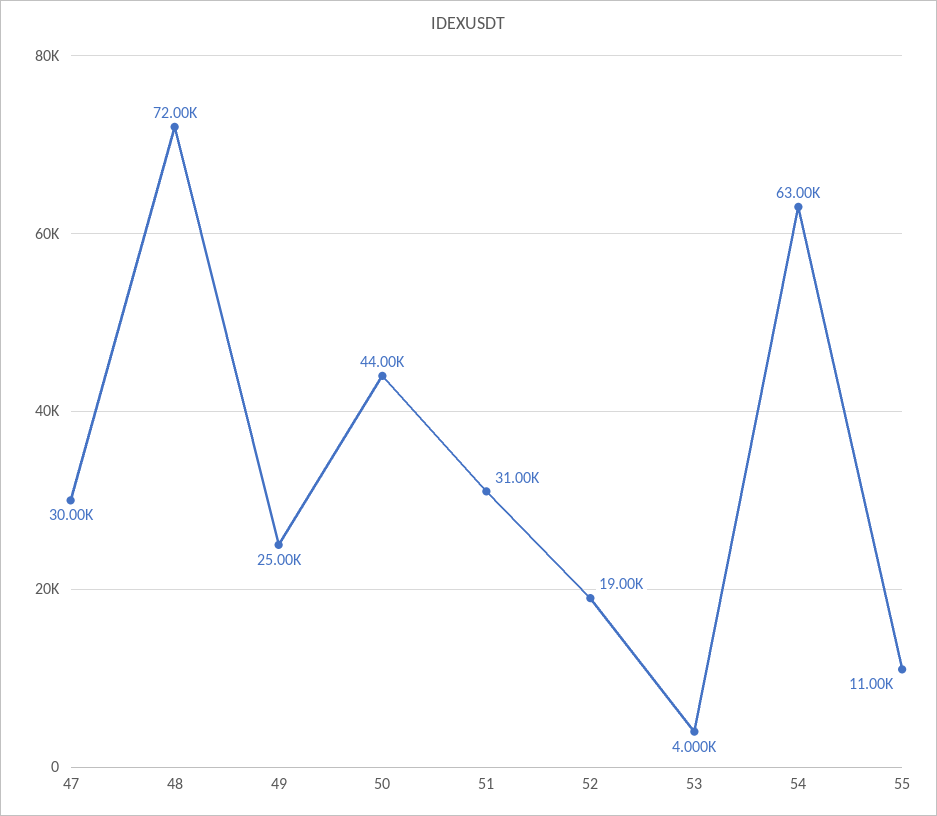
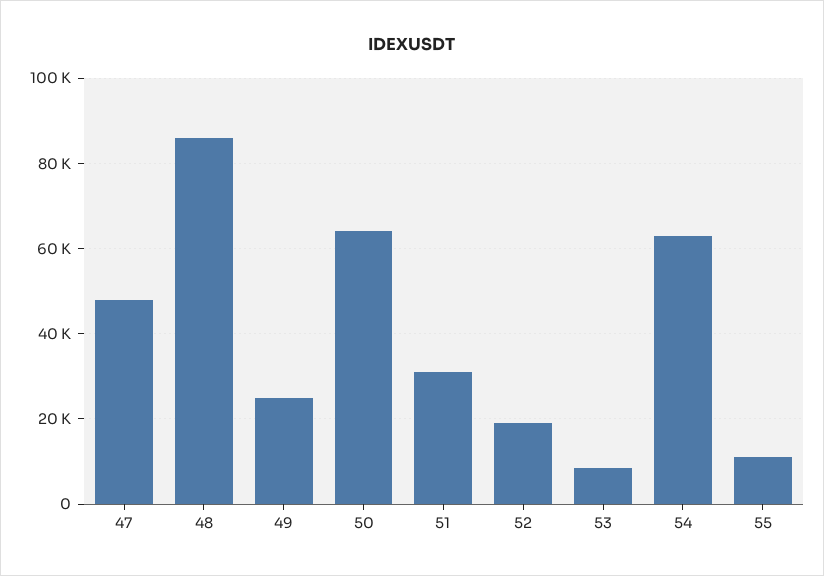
  {
-   "47": 30000,
+   "47": 48000,
-   "48": 72000,
+   "48": 86000,
    "49": 25000,
-   "50": 44000,
+   "50": 64000,
    "51": 31000,
    "52": 19000,
-   "53": 4000,
+   "53": 8000,
    "54": 63000,
    "55": 11000
  }

